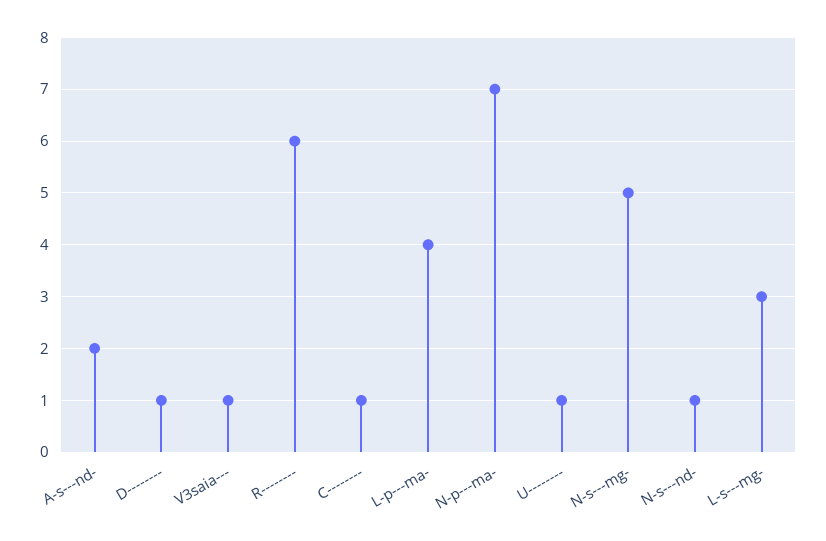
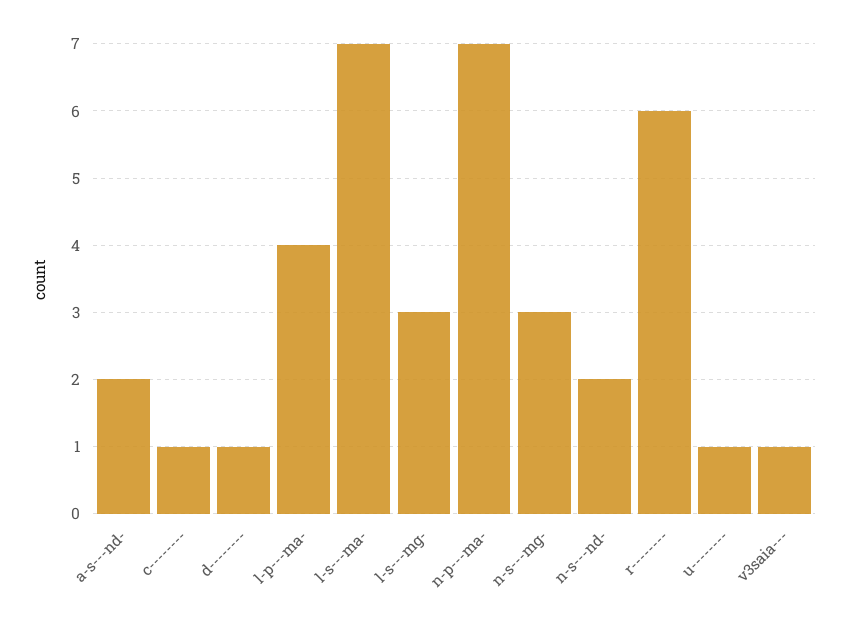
  {
    "A-s---nd-": 2,
    "D--------": 1,
    "V3saia---": 1,
    "R--------": 6,
    "C--------": 1,
    "L-p---ma-": 4,
    "N-p---ma-": 7,
    "U--------": 1,
-   "N-s---mg-": 5,
+   "N-s---mg-": 3,
-   "N-s---nd-": 1,
+   "N-s---nd-": 2,
-   "L-s---mg-": 3
+   "L-s---mg-": 3,
+   "l-s---ma-": 7
  }

